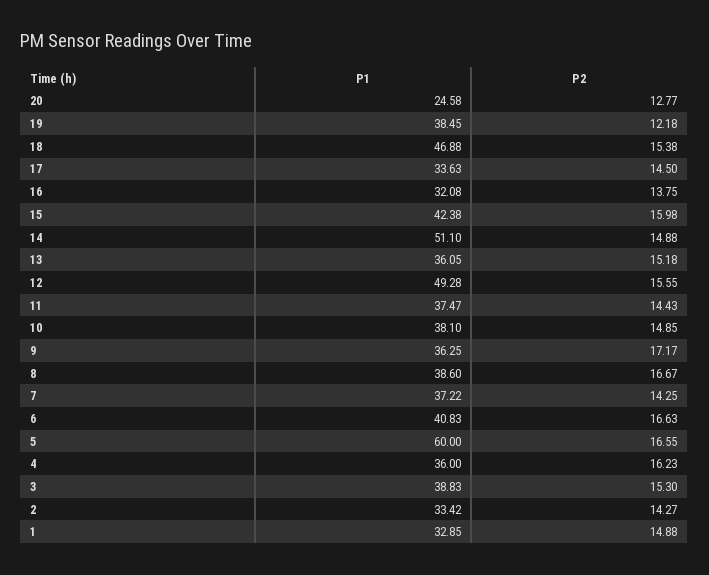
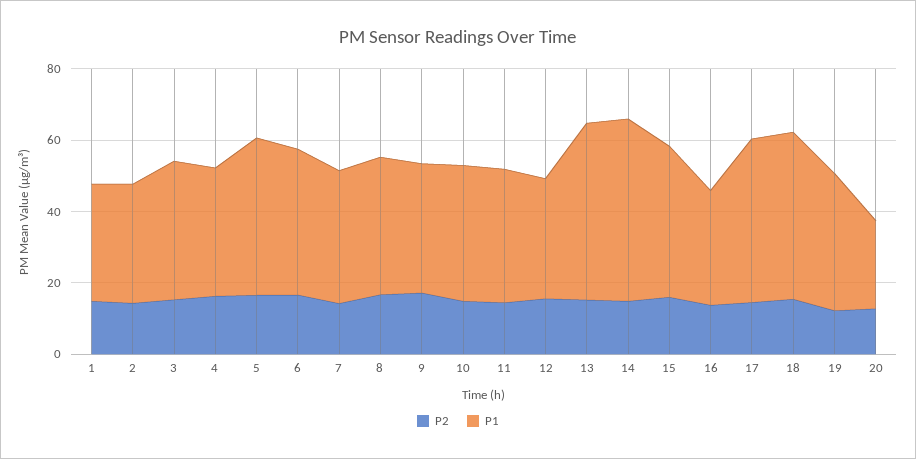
  {
    "P1": {
      "20": 24.58,
      "19": 38.45,
      "18": 46.88,
-     "17": 33.63,
+     "17": 45,
      "16": 32.08,
      "15": 42.38,
      "14": 51.1,
-     "13": 36.05,
+     "13": 50,
-     "12": 49.28,
+     "12": 35,
      "11": 37.47,
      "10": 38.1,
      "9": 36.25,
      "8": 38.6,
      "7": 37.22,
      "6": 40.83,
-     "5": 60,
+     "5": 45,
      "4": 36,
      "3": 38.83,
      "2": 33.42,
      "1": 32.85
    },
    "P2": {
      "20": 12.77,
      "19": 12.18,
      "18": 15.38,
      "17": 14.5,
      "16": 13.75,
      "15": 15.98,
      "14": 14.88,
      "13": 15.18,
      "12": 15.55,
      "11": 14.43,
      "10": 14.85,
      "9": 17.17,
      "8": 16.67,
      "7": 14.25,
      "6": 16.63,
      "5": 16.55,
      "4": 16.23,
      "3": 15.3,
      "2": 14.27,
      "1": 14.88
    }
  }

